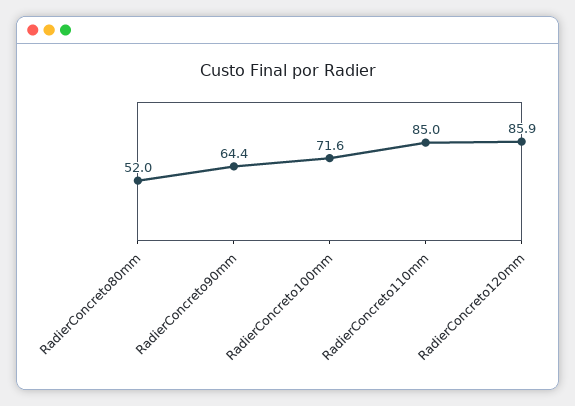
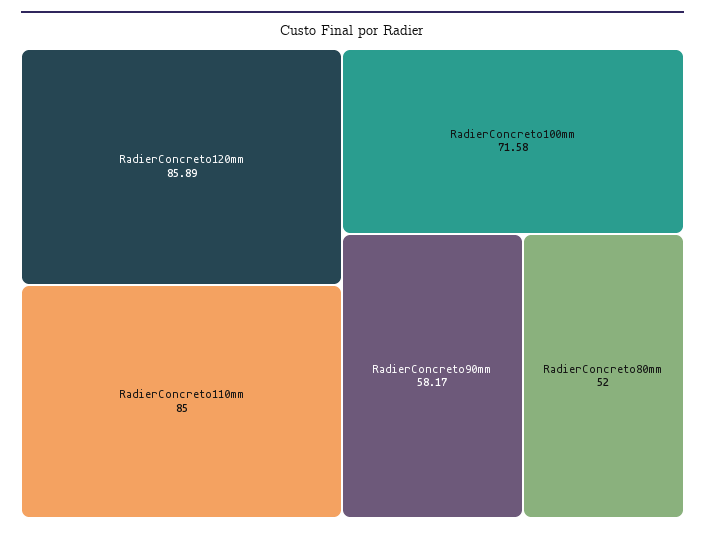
  {
    "RadierConcreto80mm": 52,
-   "RadierConcreto90mm": 64.4,
+   "RadierConcreto90mm": 58.17,
    "RadierConcreto100mm": 71.58,
    "RadierConcreto110mm": 85,
    "RadierConcreto120mm": 85.89
  }

